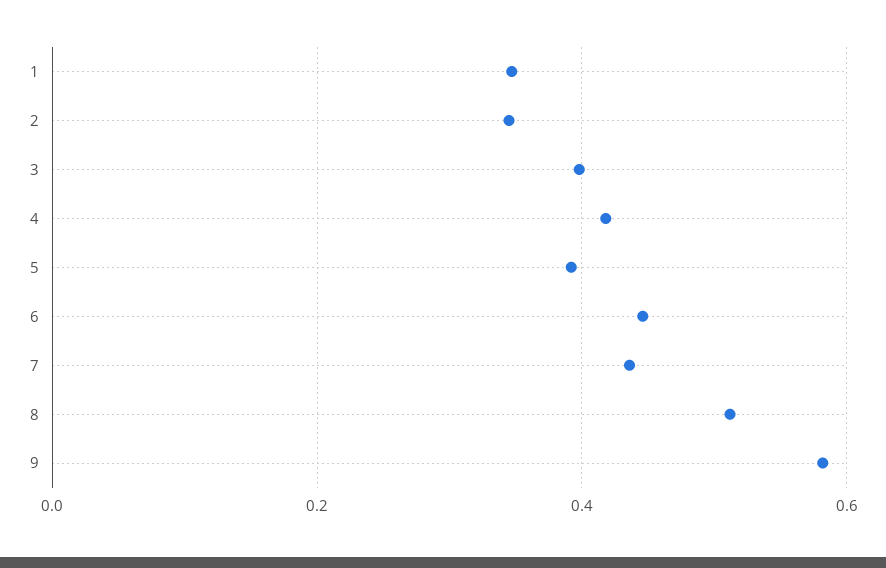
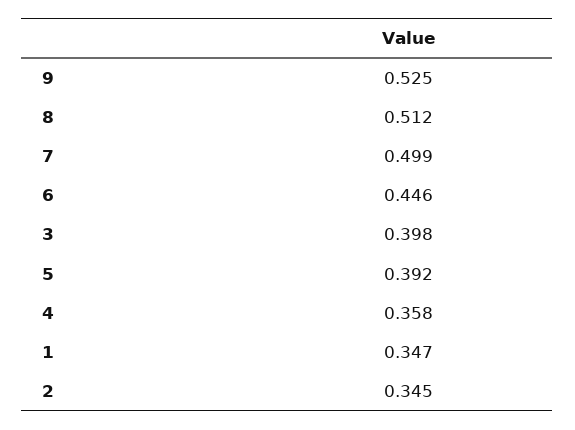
  {
    "1": 0.347,
    "2": 0.345,
    "3": 0.398,
-   "4": 0.42,
+   "4": 0.358,
    "5": 0.392,
    "6": 0.446,
-   "7": 0.44,
+   "7": 0.499,
    "8": 0.512,
-   "9": 0.58
+   "9": 0.525
  }

